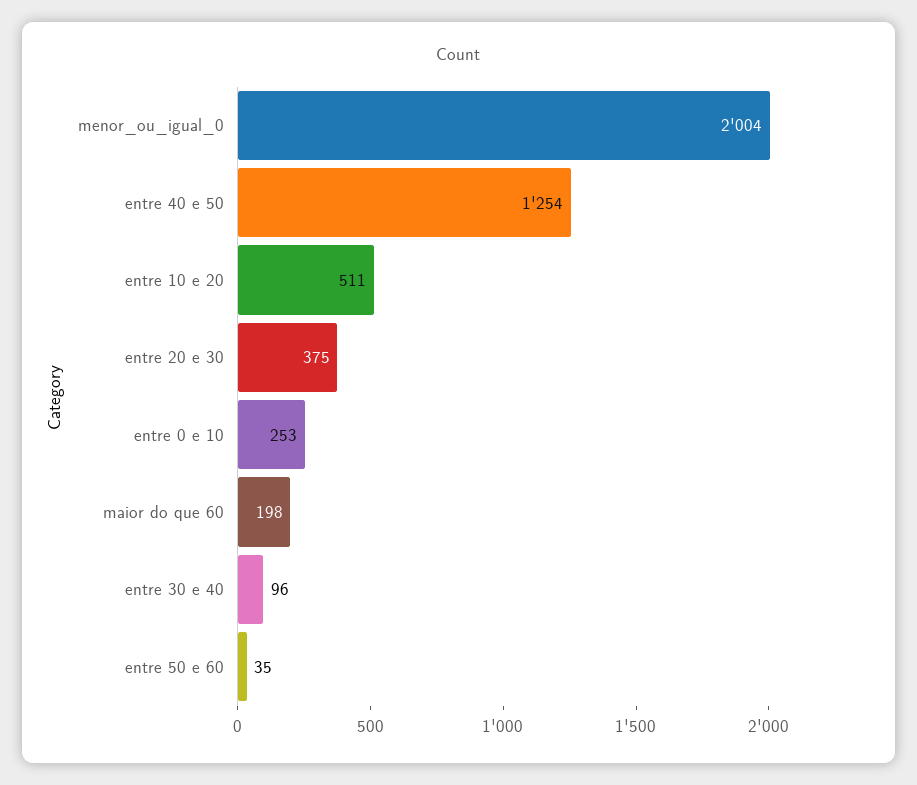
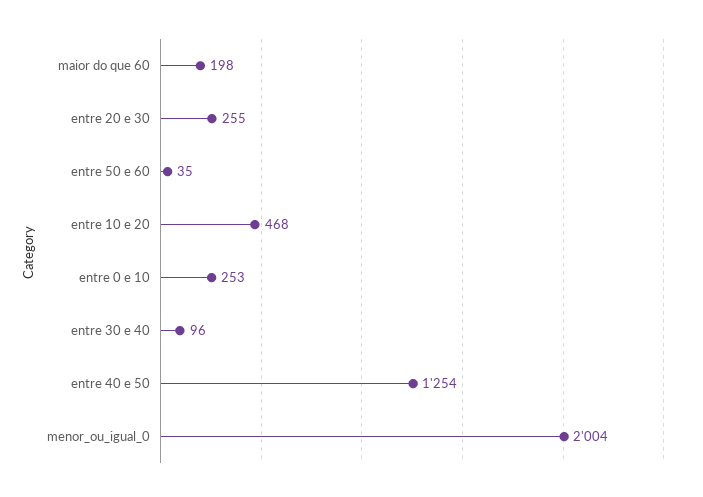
  {
    "menor_ou_igual_0": 2004,
    "entre 40 e 50": 1254,
-   "entre 10 e 20": 511,
+   "entre 10 e 20": 468,
-   "entre 20 e 30": 375,
+   "entre 20 e 30": 255,
    "entre 0 e 10": 253,
    "maior do que 60": 198,
    "entre 30 e 40": 96,
    "entre 50 e 60": 35
  }

